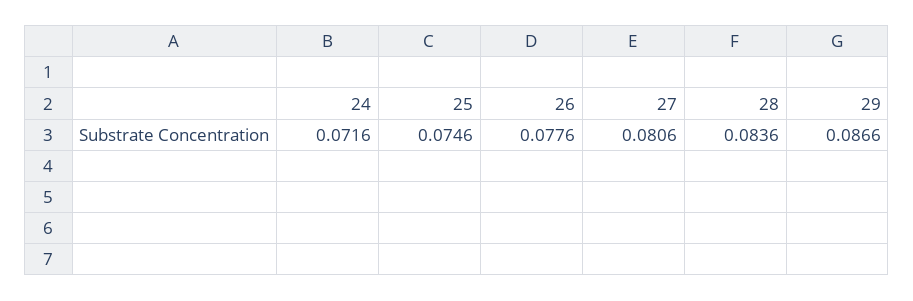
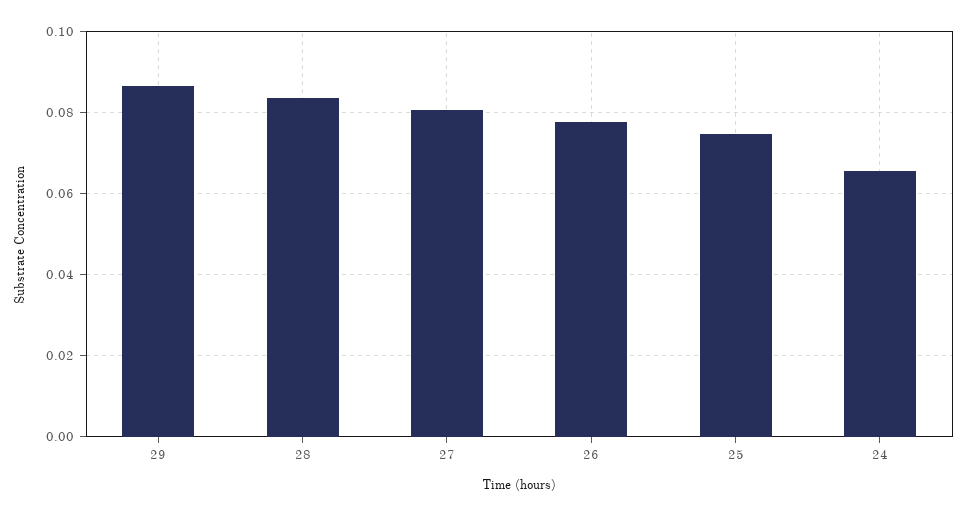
  {
-   "24": 0.0716,
+   "24": 0.066,
    "25": 0.0746,
    "26": 0.0776,
    "27": 0.0806,
    "28": 0.0836,
    "29": 0.0866
  }

